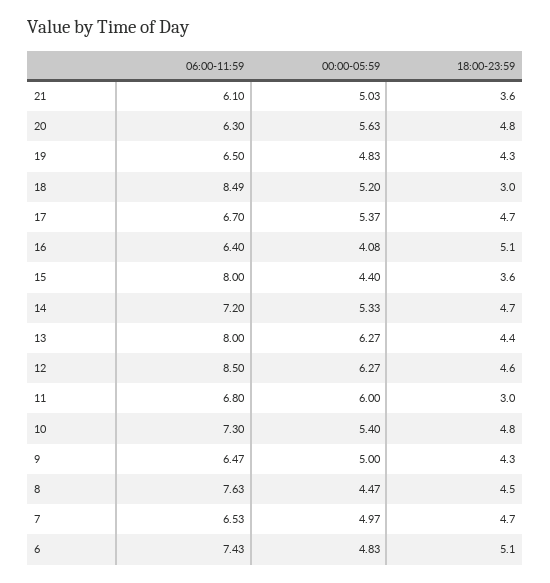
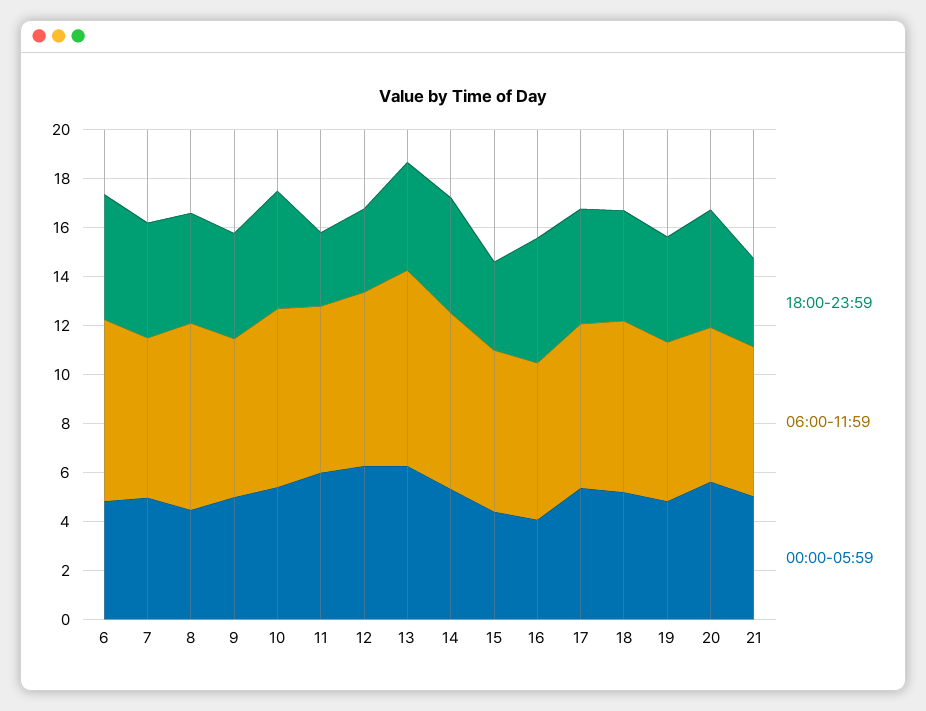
  {
    "06:00-11:59": {
      "21": 6.1,
      "20": 6.3,
      "19": 6.5,
-     "18": 8.49,
+     "18": 7,
      "17": 6.7,
      "16": 6.4,
-     "15": 8,
+     "15": 6.5,
      "14": 7.2,
      "13": 8,
-     "12": 8.5,
+     "12": 7,
      "11": 6.8,
      "10": 7.3,
      "9": 6.47,
      "8": 7.63,
      "7": 6.53,
      "6": 7.43
    },
    "00:00-05:59": {
      "21": 5.03,
      "20": 5.63,
      "19": 4.83,
      "18": 5.2,
      "17": 5.37,
      "16": 4.08,
      "15": 4.4,
      "14": 5.33,
      "13": 6.27,
      "12": 6.27,
      "11": 6,
      "10": 5.4,
      "9": 5,
      "8": 4.47,
      "7": 4.97,
      "6": 4.83
    },
    "18:00-23:59": {
      "21": 3.6,
      "20": 4.8,
      "19": 4.3,
-     "18": 3,
+     "18": 4.5,
      "17": 4.7,
      "16": 5.1,
      "15": 3.6,
      "14": 4.7,
      "13": 4.4,
-     "12": 4.6,
+     "12": 3.5,
      "11": 3,
      "10": 4.8,
      "9": 4.3,
      "8": 4.5,
      "7": 4.7,
      "6": 5.1
    }
  }

